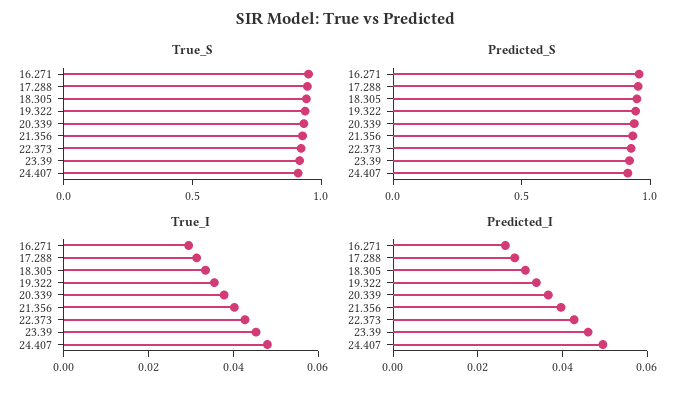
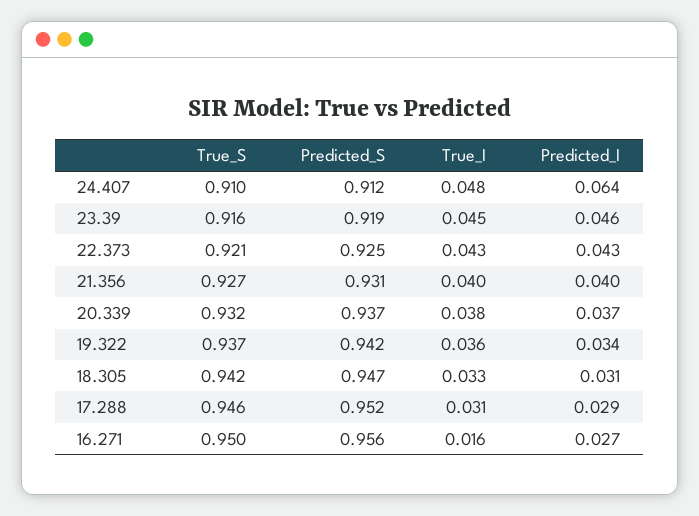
  {
    "True_S": {
      "16.271": 0.95,
      "17.288": 0.946,
      "18.305": 0.942,
      "19.322": 0.937,
      "20.339": 0.932,
      "21.356": 0.927,
      "22.373": 0.921,
      "23.39": 0.916,
      "24.407": 0.91
    },
    "Predicted_S": {
      "16.271": 0.956,
      "17.288": 0.952,
      "18.305": 0.947,
      "19.322": 0.942,
      "20.339": 0.937,
      "21.356": 0.931,
      "22.373": 0.925,
      "23.39": 0.919,
      "24.407": 0.912
    },
    "True_I": {
-     "16.271": 0.03,
+     "16.271": 0.016,
      "17.288": 0.031,
      "18.305": 0.033,
      "19.322": 0.036,
      "20.339": 0.038,
      "21.356": 0.04,
      "22.373": 0.043,
      "23.39": 0.045,
      "24.407": 0.048
    },
    "Predicted_I": {
      "16.271": 0.027,
      "17.288": 0.029,
      "18.305": 0.031,
      "19.322": 0.034,
      "20.339": 0.037,
      "21.356": 0.04,
      "22.373": 0.043,
      "23.39": 0.046,
-     "24.407": 0.05
+     "24.407": 0.064
    }
  }

